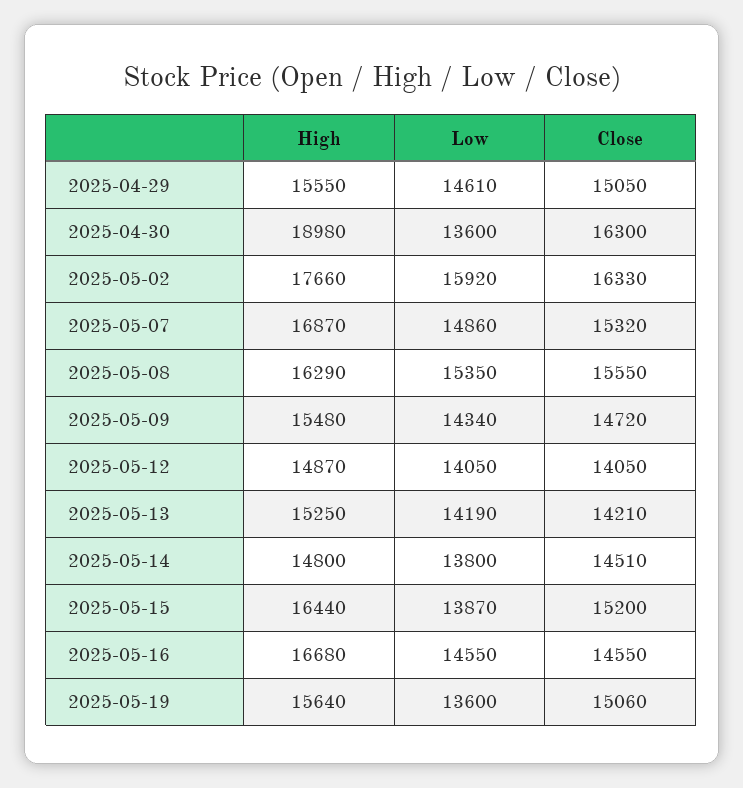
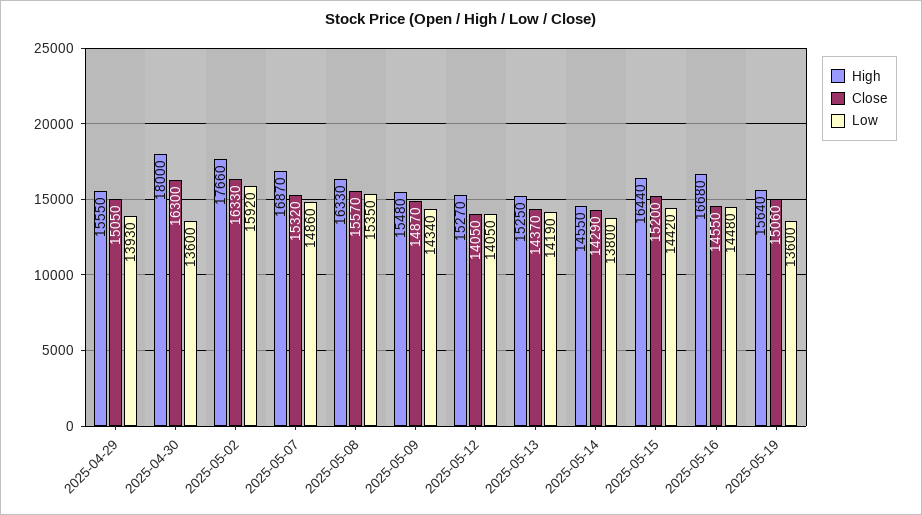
  {
    "High": {
      "2025-04-29": 15550,
-     "2025-04-30": 18980,
+     "2025-04-30": 18000,
      "2025-05-02": 17660,
      "2025-05-07": 16870,
-     "2025-05-08": 16290,
+     "2025-05-08": 16330,
      "2025-05-09": 15480,
-     "2025-05-12": 14870,
+     "2025-05-12": 15270,
      "2025-05-13": 15250,
-     "2025-05-14": 14800,
+     "2025-05-14": 14550,
      "2025-05-15": 16440,
      "2025-05-16": 16680,
      "2025-05-19": 15640
    },
    "Low": {
-     "2025-04-29": 14610,
+     "2025-04-29": 13930,
      "2025-04-30": 13600,
      "2025-05-02": 15920,
      "2025-05-07": 14860,
      "2025-05-08": 15350,
      "2025-05-09": 14340,
      "2025-05-12": 14050,
      "2025-05-13": 14190,
      "2025-05-14": 13800,
-     "2025-05-15": 13870,
+     "2025-05-15": 14420,
-     "2025-05-16": 14550,
+     "2025-05-16": 14480,
      "2025-05-19": 13600
    },
    "Close": {
      "2025-04-29": 15050,
      "2025-04-30": 16300,
      "2025-05-02": 16330,
      "2025-05-07": 15320,
-     "2025-05-08": 15550,
+     "2025-05-08": 15570,
-     "2025-05-09": 14720,
+     "2025-05-09": 14870,
      "2025-05-12": 14050,
-     "2025-05-13": 14210,
+     "2025-05-13": 14370,
-     "2025-05-14": 14510,
+     "2025-05-14": 14290,
      "2025-05-15": 15200,
      "2025-05-16": 14550,
      "2025-05-19": 15060
    }
  }

